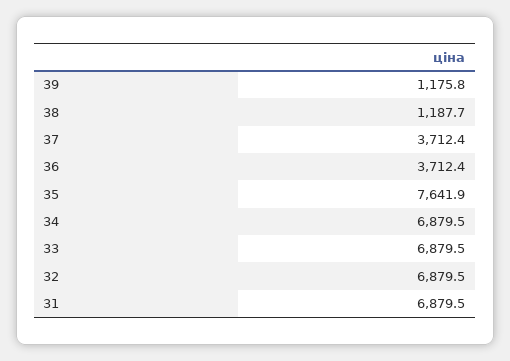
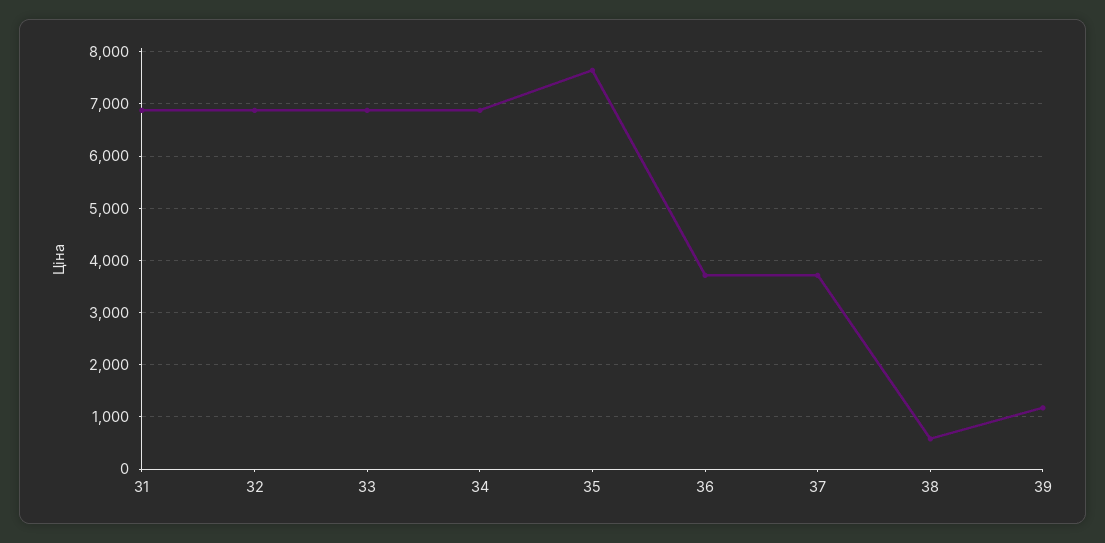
  {
    "39": 1175.8,
-   "38": 1187.7,
+   "38": 600,
    "37": 3712.4,
    "36": 3712.4,
    "35": 7641.9,
    "34": 6879.5,
    "33": 6879.5,
    "32": 6879.5,
    "31": 6879.5
  }

